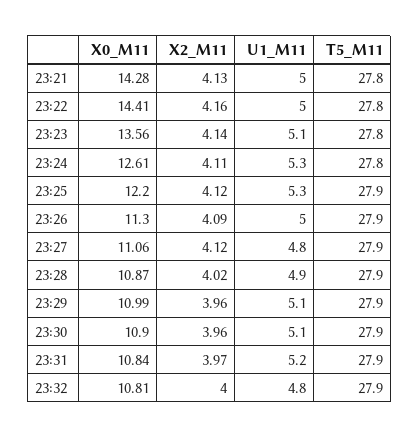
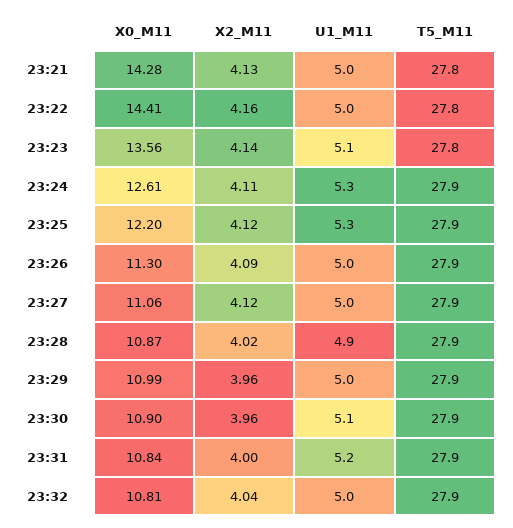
  {
    "X0_M11": {
      "23:21": 14.28,
      "23:22": 14.41,
      "23:23": 13.56,
      "23:24": 12.61,
      "23:25": 12.2,
      "23:26": 11.3,
      "23:27": 11.06,
      "23:28": 10.87,
      "23:29": 10.99,
      "23:30": 10.9,
      "23:31": 10.84,
      "23:32": 10.81
    },
    "X2_M11": {
      "23:21": 4.13,
      "23:22": 4.16,
      "23:23": 4.14,
      "23:24": 4.11,
      "23:25": 4.12,
      "23:26": 4.09,
      "23:27": 4.12,
      "23:28": 4.02,
      "23:29": 3.96,
      "23:30": 3.96,
-     "23:31": 3.97,
+     "23:31": 4,
-     "23:32": 4
+     "23:32": 4.04
    },
    "U1_M11": {
      "23:21": 5,
      "23:22": 5,
      "23:23": 5.1,
      "23:24": 5.3,
      "23:25": 5.3,
      "23:26": 5,
-     "23:27": 4.8,
+     "23:27": 5,
      "23:28": 4.9,
-     "23:29": 5.1,
+     "23:29": 5,
      "23:30": 5.1,
      "23:31": 5.2,
-     "23:32": 4.8
+     "23:32": 5
    },
    "T5_M11": {
      "23:21": 27.8,
      "23:22": 27.8,
      "23:23": 27.8,
-     "23:24": 27.8,
+     "23:24": 27.9,
      "23:25": 27.9,
      "23:26": 27.9,
      "23:27": 27.9,
      "23:28": 27.9,
      "23:29": 27.9,
      "23:30": 27.9,
      "23:31": 27.9,
      "23:32": 27.9
    }
  }

